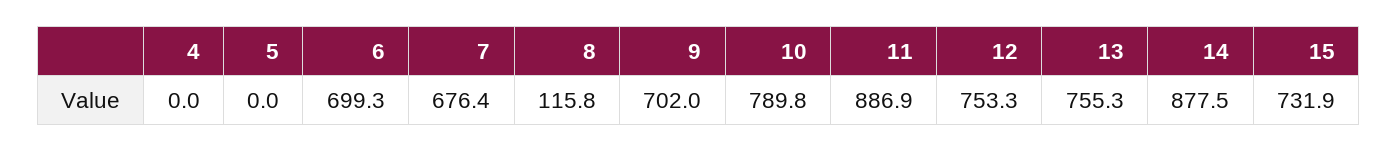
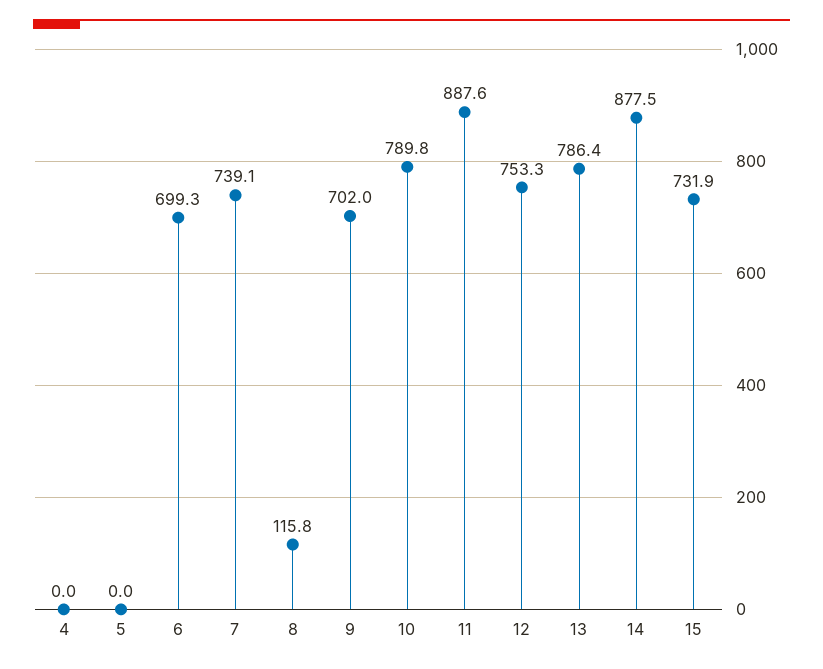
  {
    "4": 0,
    "5": 0,
    "6": 699.3,
-   "7": 676.4,
+   "7": 739.1,
    "8": 115.8,
    "9": 702,
    "10": 789.8,
-   "11": 886.9,
+   "11": 887.6,
    "12": 753.3,
-   "13": 755.3,
+   "13": 786.4,
    "14": 877.5,
    "15": 731.9
  }

